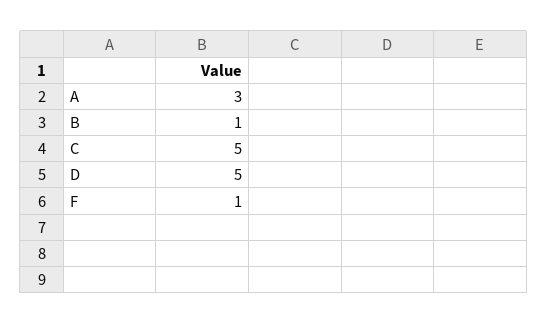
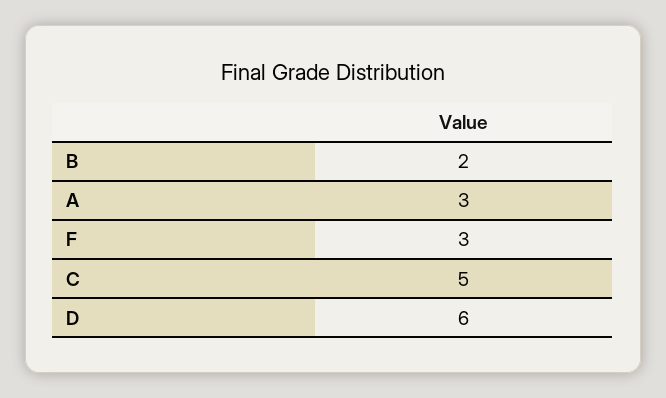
  {
    "A": 3,
-   "B": 1,
+   "B": 2,
    "C": 5,
-   "D": 5,
+   "D": 6,
-   "F": 1
+   "F": 3
  }

